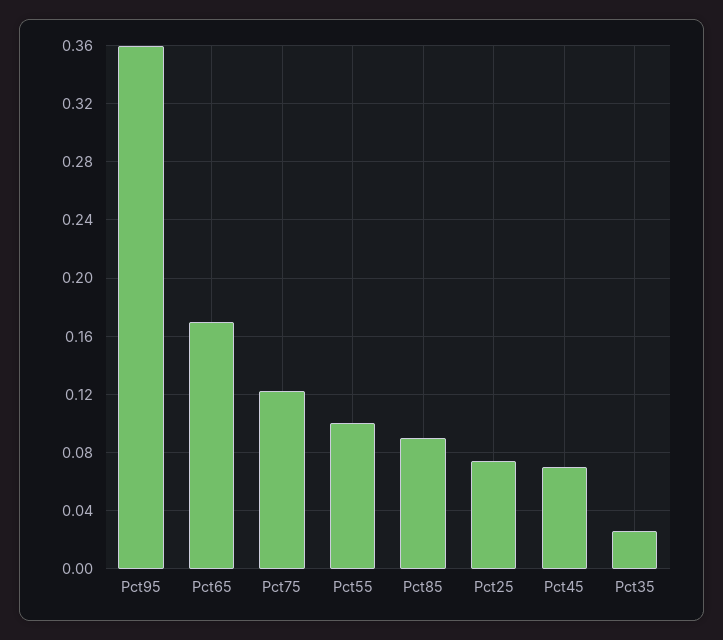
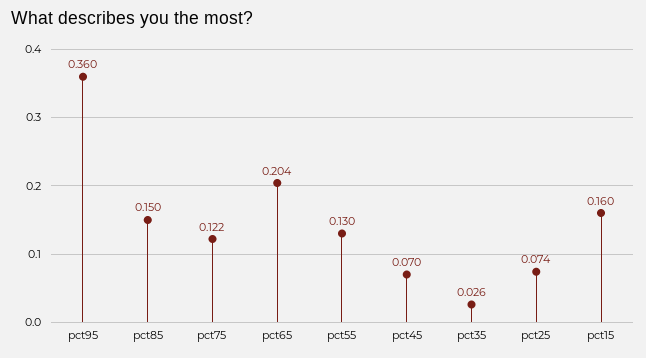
  {
    "Pct95": 0.36,
-   "Pct65": 0.17,
+   "Pct65": 0.204,
    "Pct75": 0.122,
-   "Pct55": 0.1,
+   "Pct55": 0.13,
-   "Pct85": 0.09,
+   "Pct85": 0.15,
    "Pct25": 0.074,
    "Pct45": 0.07,
-   "Pct35": 0.026
+   "Pct35": 0.026,
+   "pct15": 0.16
  }

